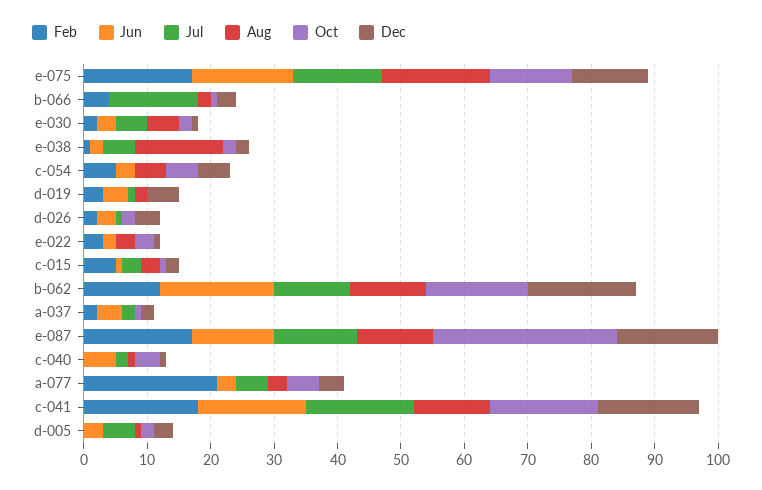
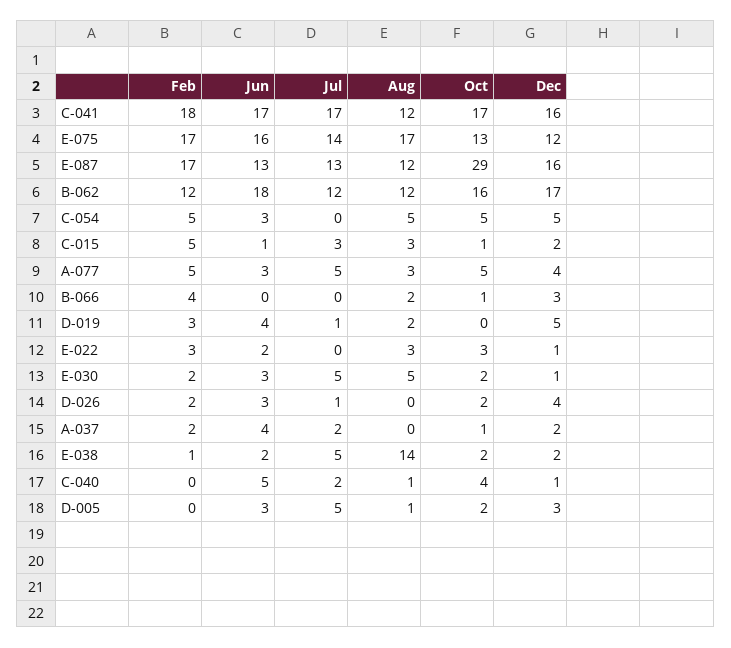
  {
    "Feb": {
      "e-075": 17,
      "b-066": 4,
      "e-030": 2,
      "e-038": 1,
      "c-054": 5,
      "d-019": 3,
      "d-026": 2,
      "e-022": 3,
      "c-015": 5,
      "b-062": 12,
      "a-037": 2,
      "e-087": 17,
      "c-040": 0,
-     "a-077": 20,
+     "a-077": 5,
      "c-041": 18,
      "d-005": 0
    },
    "Jun": {
      "e-075": 16,
      "b-066": 0,
      "e-030": 3,
      "e-038": 2,
      "c-054": 3,
      "d-019": 4,
      "d-026": 3,
      "e-022": 2,
      "c-015": 1,
      "b-062": 18,
      "a-037": 4,
      "e-087": 13,
      "c-040": 5,
      "a-077": 3,
      "c-041": 17,
      "d-005": 3
    },
    "Jul": {
      "e-075": 14,
-     "b-066": 15,
+     "b-066": 0,
      "e-030": 5,
      "e-038": 5,
      "c-054": 0,
      "d-019": 1,
      "d-026": 1,
      "e-022": 0,
      "c-015": 3,
      "b-062": 12,
      "a-037": 2,
      "e-087": 13,
      "c-040": 2,
      "a-077": 5,
      "c-041": 17,
      "d-005": 5
    },
    "Aug": {
      "e-075": 17,
      "b-066": 2,
      "e-030": 5,
      "e-038": 14,
      "c-054": 5,
      "d-019": 2,
      "d-026": 0,
      "e-022": 3,
      "c-015": 3,
      "b-062": 12,
      "a-037": 0,
      "e-087": 12,
      "c-040": 1,
      "a-077": 3,
      "c-041": 12,
      "d-005": 1
    },
    "Oct": {
      "e-075": 13,
      "b-066": 1,
      "e-030": 2,
      "e-038": 2,
      "c-054": 5,
      "d-019": 0,
      "d-026": 2,
      "e-022": 3,
      "c-015": 1,
      "b-062": 16,
      "a-037": 1,
      "e-087": 29,
      "c-040": 4,
      "a-077": 5,
      "c-041": 17,
      "d-005": 2
    },
    "Dec": {
      "e-075": 12,
      "b-066": 3,
      "e-030": 1,
      "e-038": 2,
      "c-054": 5,
      "d-019": 5,
      "d-026": 4,
      "e-022": 1,
      "c-015": 2,
      "b-062": 17,
      "a-037": 2,
      "e-087": 16,
      "c-040": 1,
      "a-077": 4,
      "c-041": 16,
      "d-005": 3
    }
  }

